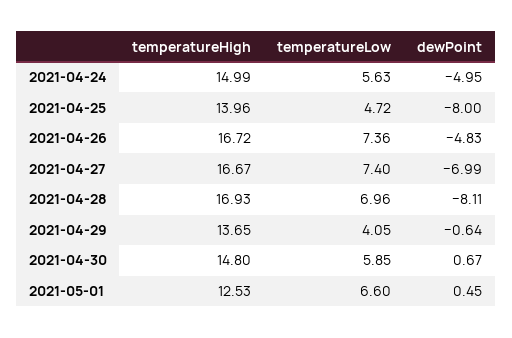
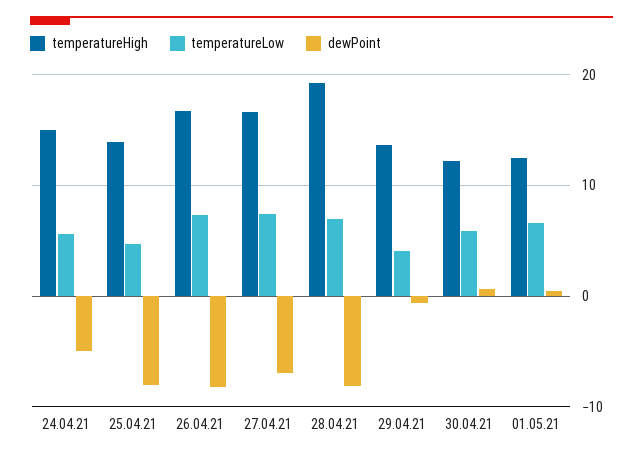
  {
    "temperatureHigh": {
      "2021-04-24": 14.99,
      "2021-04-25": 13.96,
      "2021-04-26": 16.72,
      "2021-04-27": 16.67,
-     "2021-04-28": 16.93,
+     "2021-04-28": 19,
      "2021-04-29": 13.65,
-     "2021-04-30": 14.8,
+     "2021-04-30": 12,
      "2021-05-01": 12.53
    },
    "temperatureLow": {
      "2021-04-24": 5.63,
      "2021-04-25": 4.72,
      "2021-04-26": 7.36,
      "2021-04-27": 7.4,
      "2021-04-28": 6.96,
      "2021-04-29": 4.05,
      "2021-04-30": 5.85,
      "2021-05-01": 6.6
    },
    "dewPoint": {
      "2021-04-24": -4.95,
      "2021-04-25": -8,
-     "2021-04-26": -4.83,
+     "2021-04-26": -8,
      "2021-04-27": -6.99,
      "2021-04-28": -8.11,
      "2021-04-29": -0.64,
      "2021-04-30": 0.67,
      "2021-05-01": 0.45
    }
  }

